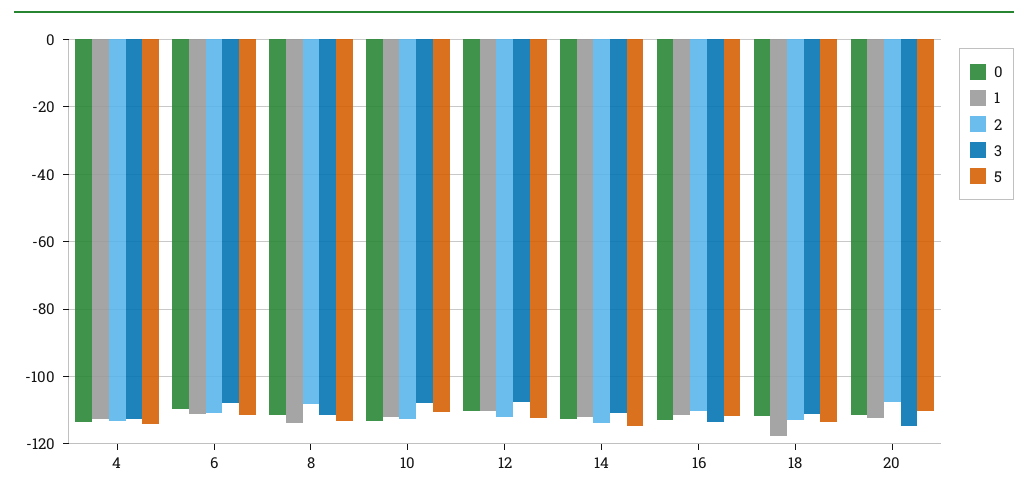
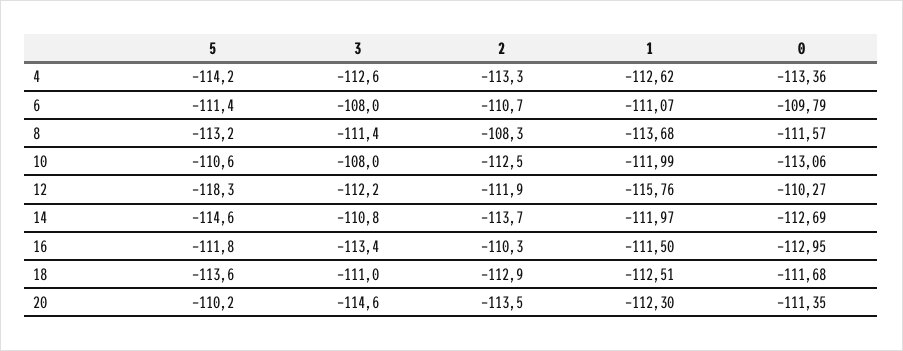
  {
    "0": {
      "4": -113.36,
      "6": -109.79,
      "8": -111.57,
      "10": -113.06,
      "12": -110.27,
      "14": -112.69,
      "16": -112.95,
      "18": -111.68,
      "20": -111.35
    },
    "1": {
      "4": -112.62,
      "6": -111.07,
      "8": -113.68,
      "10": -111.99,
-     "12": -110,
+     "12": -115.76,
      "14": -111.97,
      "16": -111.5,
-     "18": -118,
+     "18": -112.51,
      "20": -112.3
    },
    "2": {
      "4": -113.3,
      "6": -110.7,
      "8": -108.3,
      "10": -112.5,
      "12": -111.9,
      "14": -113.7,
      "16": -110.3,
      "18": -112.9,
-     "20": -108
+     "20": -113.5
    },
    "3": {
      "4": -112.6,
      "6": -108,
      "8": -111.4,
      "10": -108,
-     "12": -108,
+     "12": -112.2,
      "14": -110.8,
      "16": -113.4,
      "18": -111,
      "20": -114.6
    },
    "5": {
      "4": -114.2,
      "6": -111.4,
      "8": -113.2,
      "10": -110.6,
-     "12": -112,
+     "12": -118.3,
      "14": -114.6,
      "16": -111.8,
      "18": -113.6,
      "20": -110.2
    }
  }

